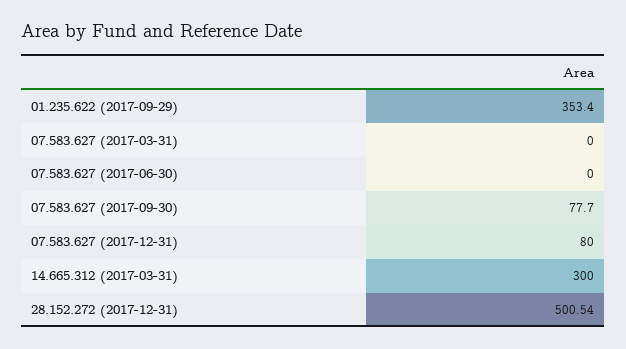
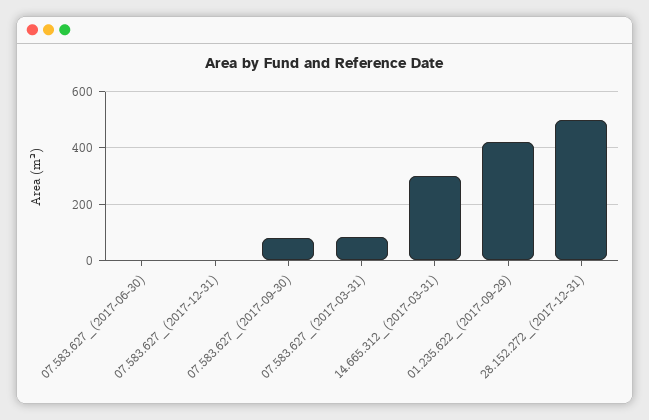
  {
-   "01.235.622 (2017-09-29)": 353.4,
+   "01.235.622 (2017-09-29)": 425,
-   "07.583.627 (2017-03-31)": 0,
+   "07.583.627 (2017-03-31)": 75,
    "07.583.627 (2017-06-30)": 0,
    "07.583.627 (2017-09-30)": 77.7,
-   "07.583.627 (2017-12-31)": 80,
+   "07.583.627 (2017-12-31)": 0,
    "14.665.312 (2017-03-31)": 300,
    "28.152.272 (2017-12-31)": 500.54
  }

